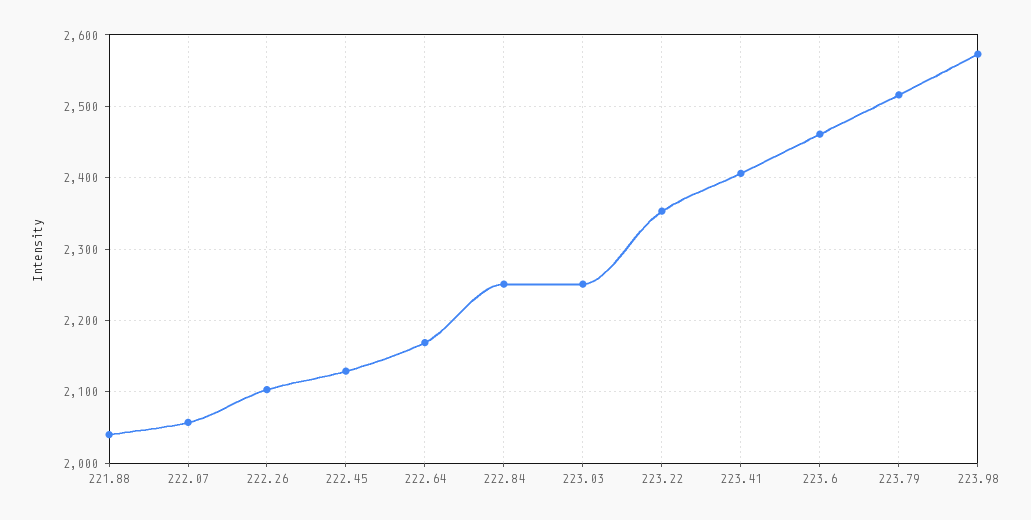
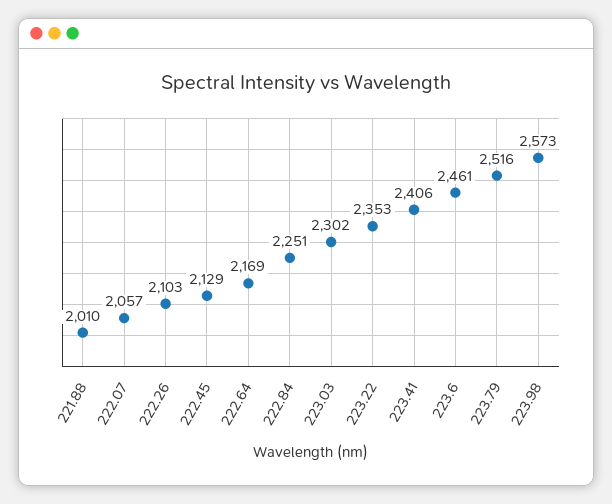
  {
-   "221.88": 2040,
+   "221.88": 2010,
    "222.07": 2057,
    "222.26": 2103,
    "222.45": 2129,
    "222.64": 2169,
    "222.84": 2251,
-   "223.03": 2250,
+   "223.03": 2302,
    "223.22": 2353,
    "223.41": 2406,
    "223.6": 2461,
    "223.79": 2516,
    "223.98": 2573
  }

